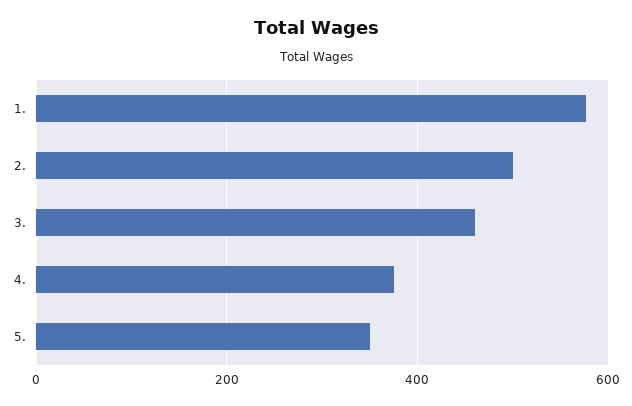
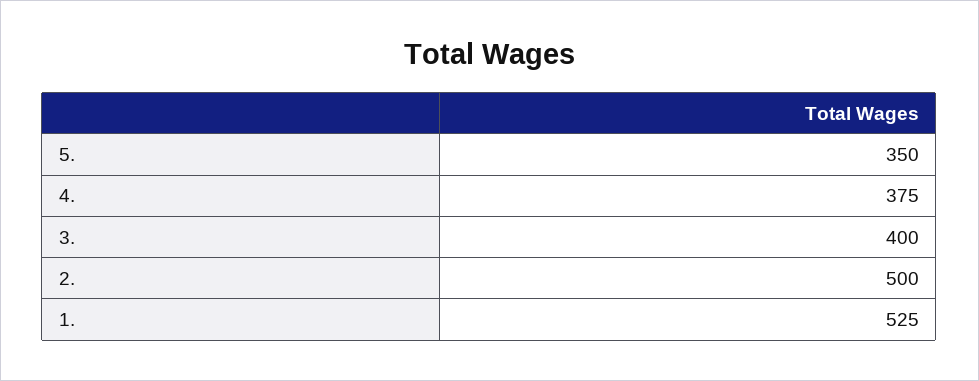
  {
-   "1.": 580,
+   "1.": 525,
    "2.": 500,
-   "3.": 460,
+   "3.": 400,
    "4.": 375,
    "5.": 350
  }

